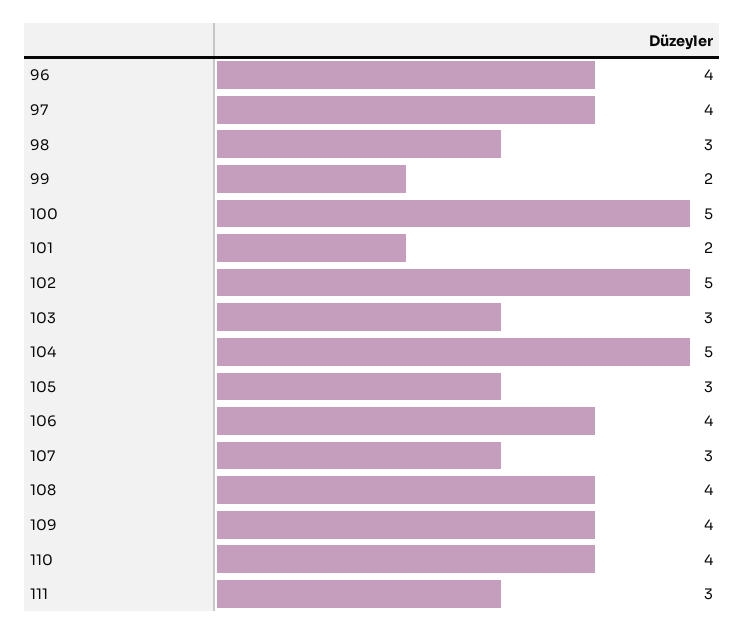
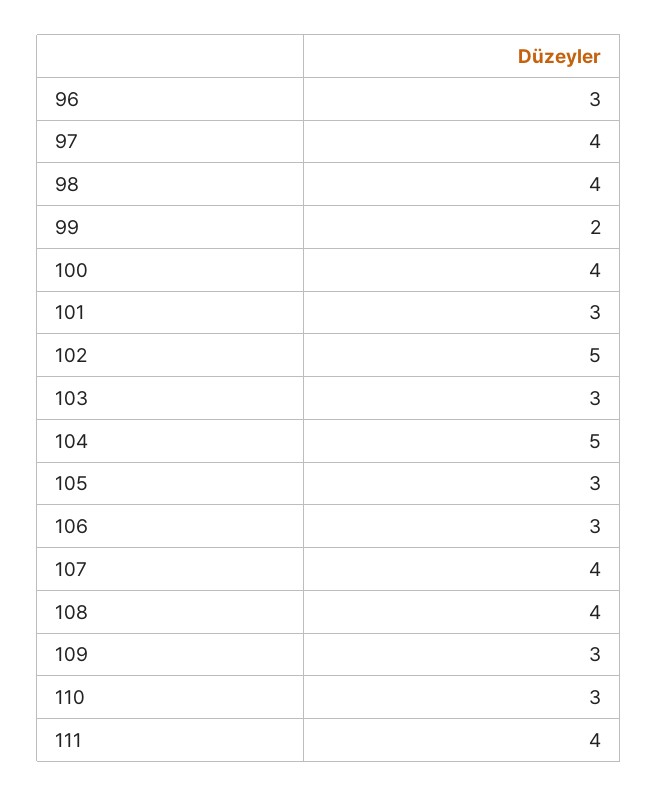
  {
-   "96": 4,
+   "96": 3,
    "97": 4,
-   "98": 3,
+   "98": 4,
    "99": 2,
-   "100": 5,
+   "100": 4,
-   "101": 2,
+   "101": 3,
    "102": 5,
    "103": 3,
    "104": 5,
    "105": 3,
-   "106": 4,
+   "106": 3,
-   "107": 3,
+   "107": 4,
    "108": 4,
-   "109": 4,
+   "109": 3,
-   "110": 4,
+   "110": 3,
-   "111": 3
+   "111": 4
  }

